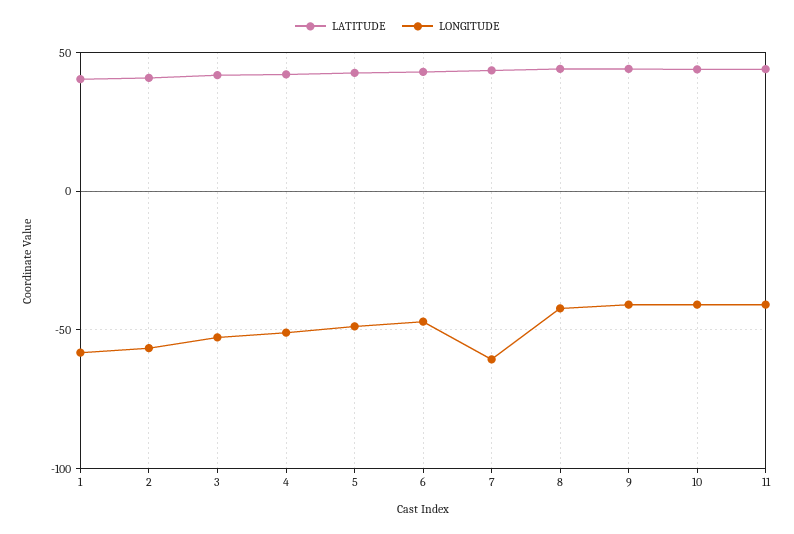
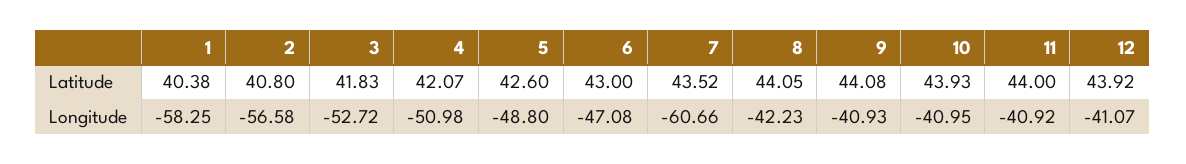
  {
    "LATITUDE": {
      "1": 40.38,
      "2": 40.8,
      "3": 41.83,
      "4": 42.07,
      "5": 42.6,
      "6": 43,
      "7": 43.52,
      "8": 44.05,
      "9": 44.08,
      "10": 43.93,
-     "11": 44
+     "11": 44,
+     "12": 43.92
    },
    "LONGITUDE": {
      "1": -58.25,
      "2": -56.58,
      "3": -52.72,
      "4": -50.98,
      "5": -48.8,
      "6": -47.08,
      "7": -60.66,
      "8": -42.23,
      "9": -40.93,
      "10": -40.95,
-     "11": -40.92
+     "11": -40.92,
+     "12": -41.07
    }
  }

